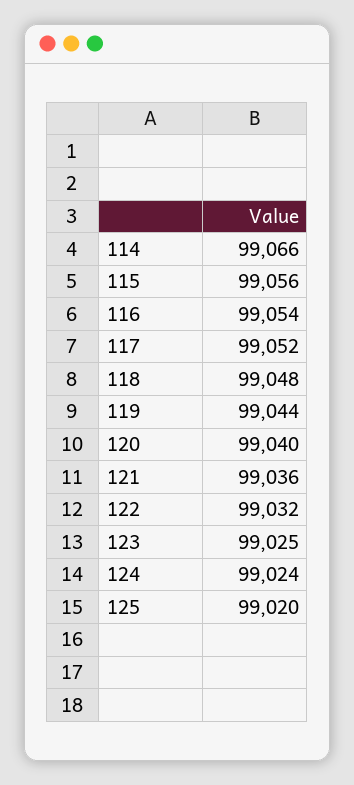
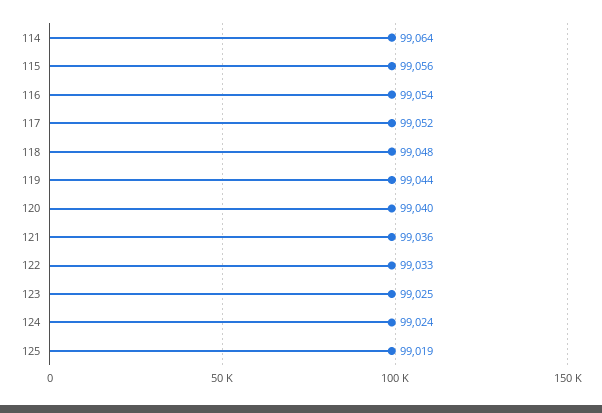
  {
-   "114": 99066,
+   "114": 99064,
    "115": 99056,
    "116": 99054,
    "117": 99052,
    "118": 99048,
    "119": 99044,
    "120": 99040,
    "121": 99036,
-   "122": 99032,
+   "122": 99033,
    "123": 99025,
    "124": 99024,
-   "125": 99020
+   "125": 99019
  }

